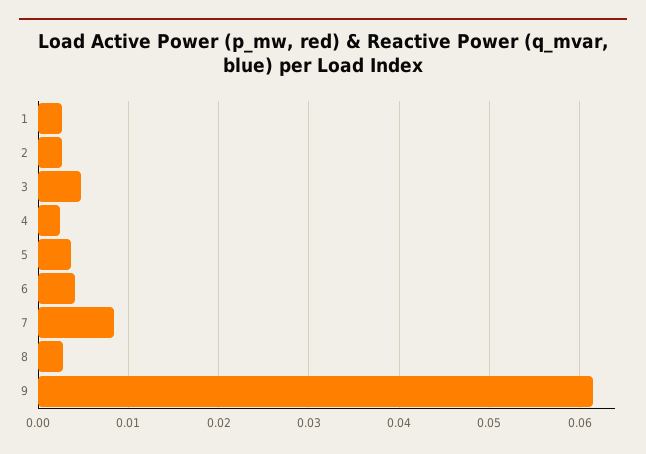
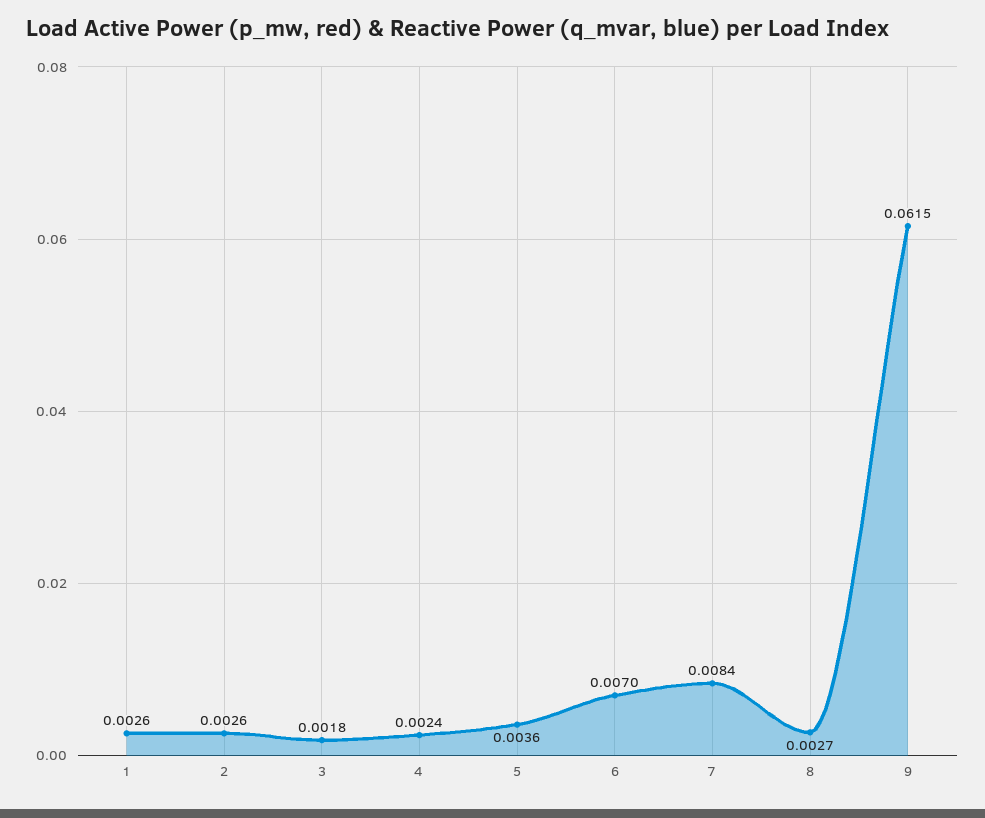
  {
    "1": 0.0026,
    "2": 0.0026,
-   "3": 0.005,
+   "3": 0.0018,
    "4": 0.0024,
    "5": 0.0036,
-   "6": 0.004,
+   "6": 0.007,
    "7": 0.0084,
    "8": 0.0027,
    "9": 0.0615
  }

